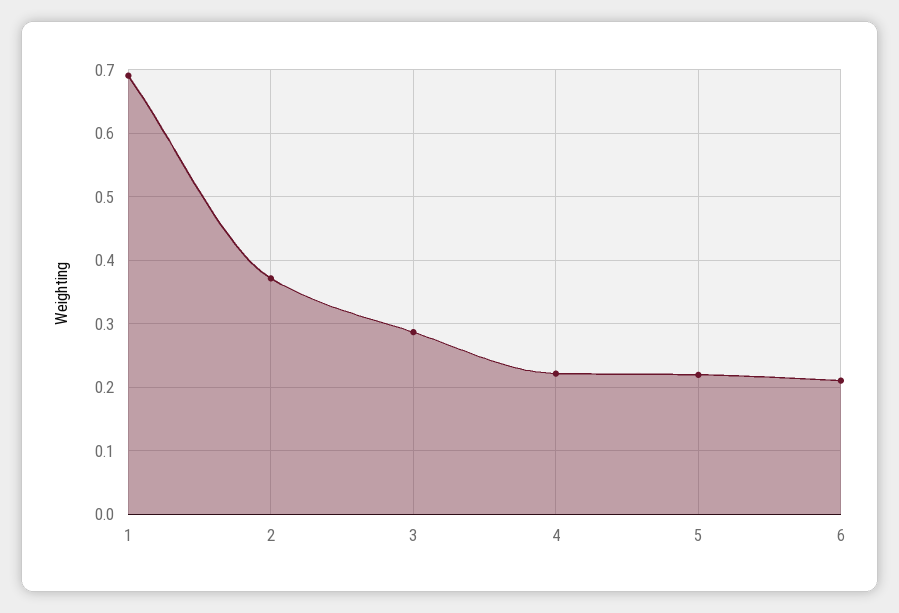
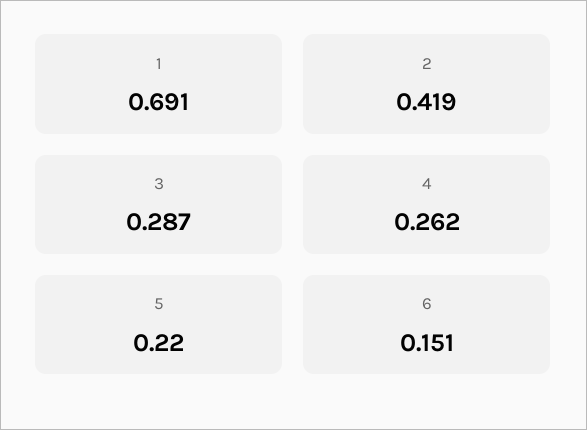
  {
    "1": 0.691,
-   "2": 0.37,
+   "2": 0.419,
    "3": 0.287,
-   "4": 0.22,
+   "4": 0.262,
    "5": 0.22,
-   "6": 0.21
+   "6": 0.151
  }

